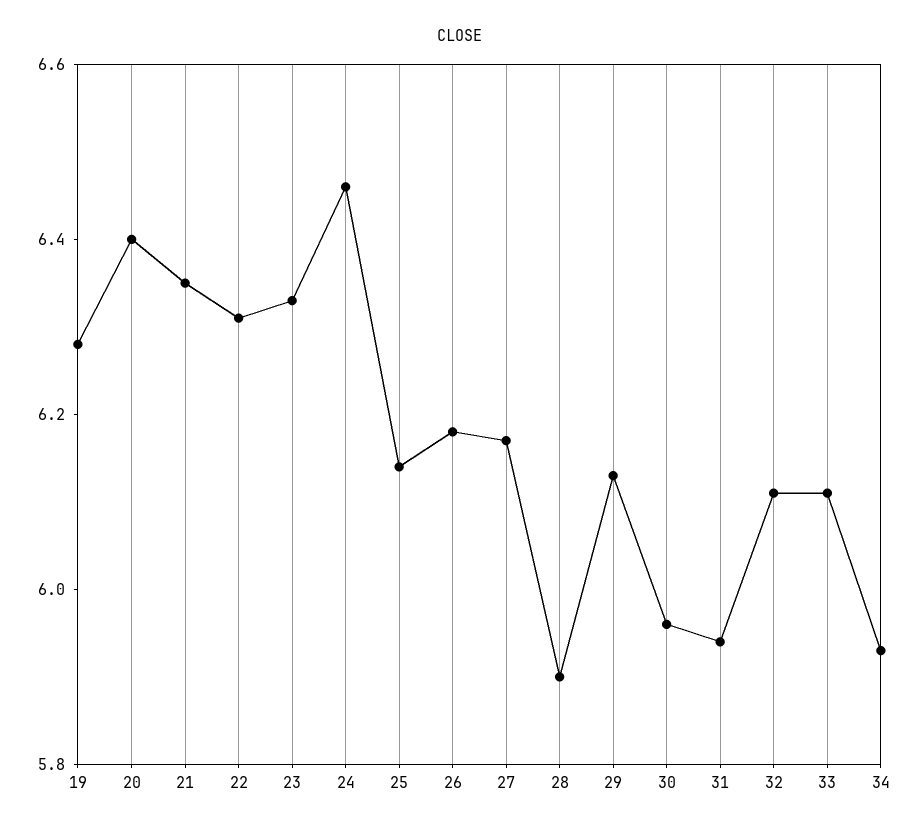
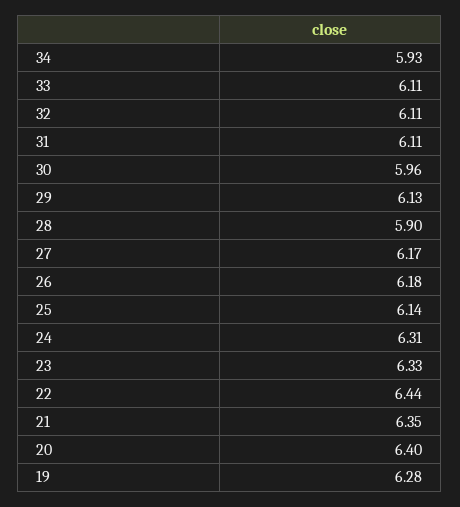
  {
    "19": 6.28,
    "20": 6.4,
    "21": 6.35,
-   "22": 6.3,
+   "22": 6.44,
    "23": 6.33,
-   "24": 6.45,
+   "24": 6.31,
    "25": 6.14,
    "26": 6.18,
    "27": 6.17,
    "28": 5.9,
    "29": 6.13,
    "30": 5.96,
-   "31": 5.95,
+   "31": 6.11,
    "32": 6.11,
    "33": 6.11,
    "34": 5.93
  }

